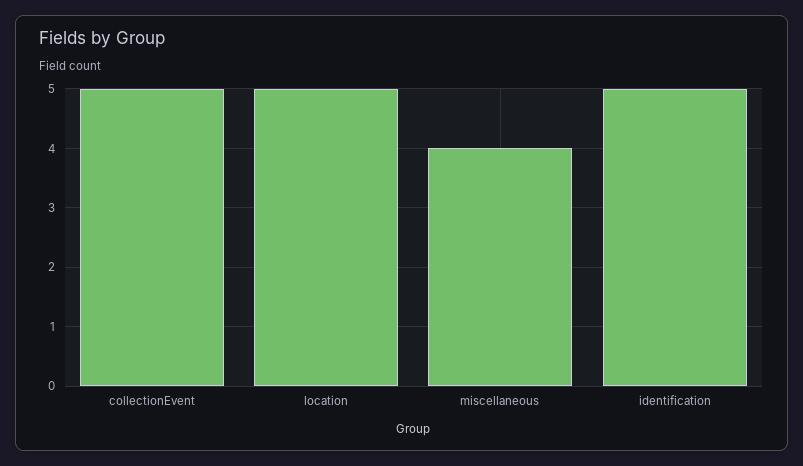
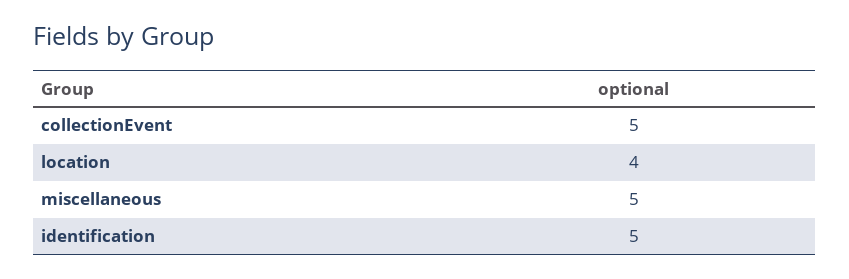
  {
    "collectionEvent": 5,
-   "location": 5,
+   "location": 4,
-   "miscellaneous": 4,
+   "miscellaneous": 5,
    "identification": 5
  }

